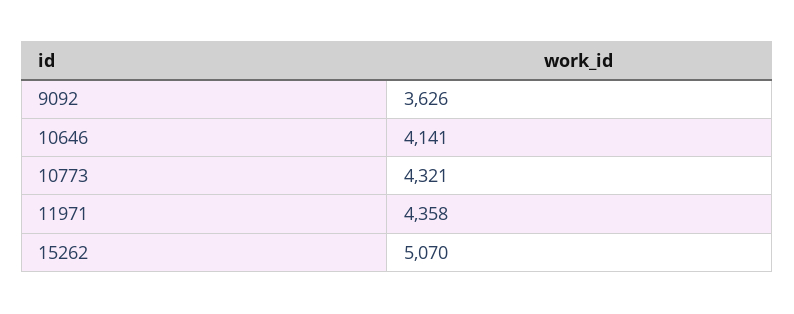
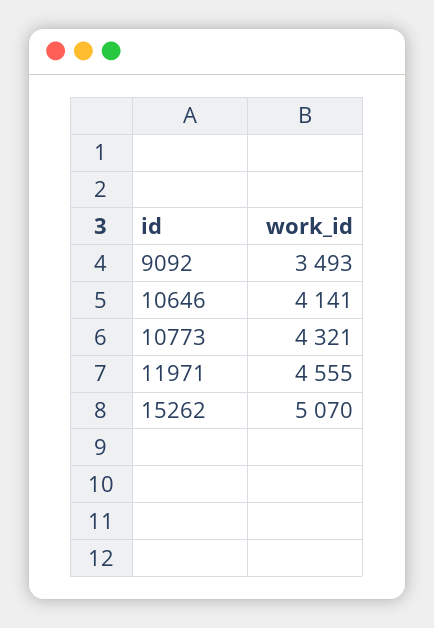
  {
-   "9092": 3626,
+   "9092": 3493,
    "10646": 4141,
    "10773": 4321,
-   "11971": 4358,
+   "11971": 4555,
    "15262": 5070
  }

